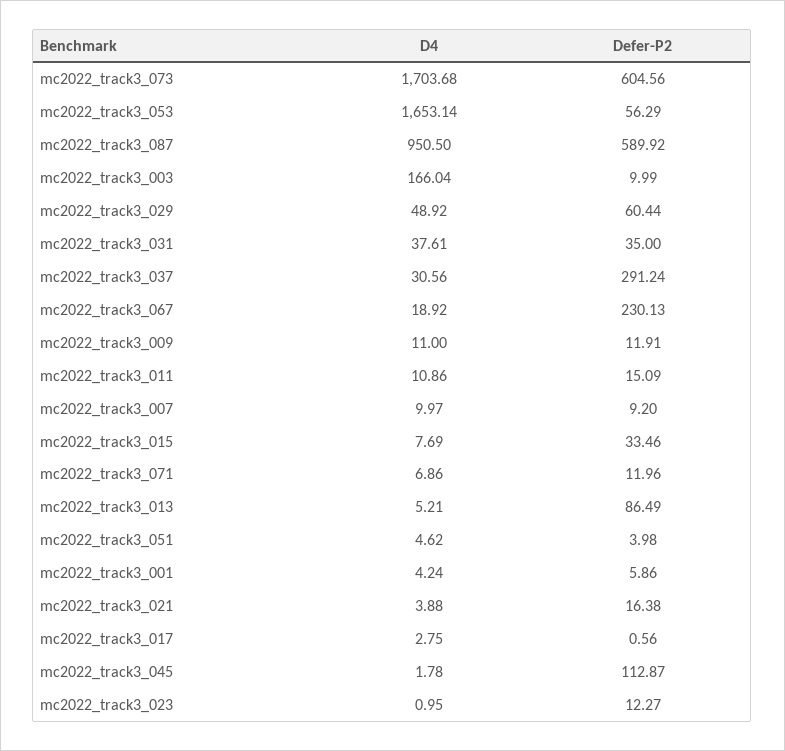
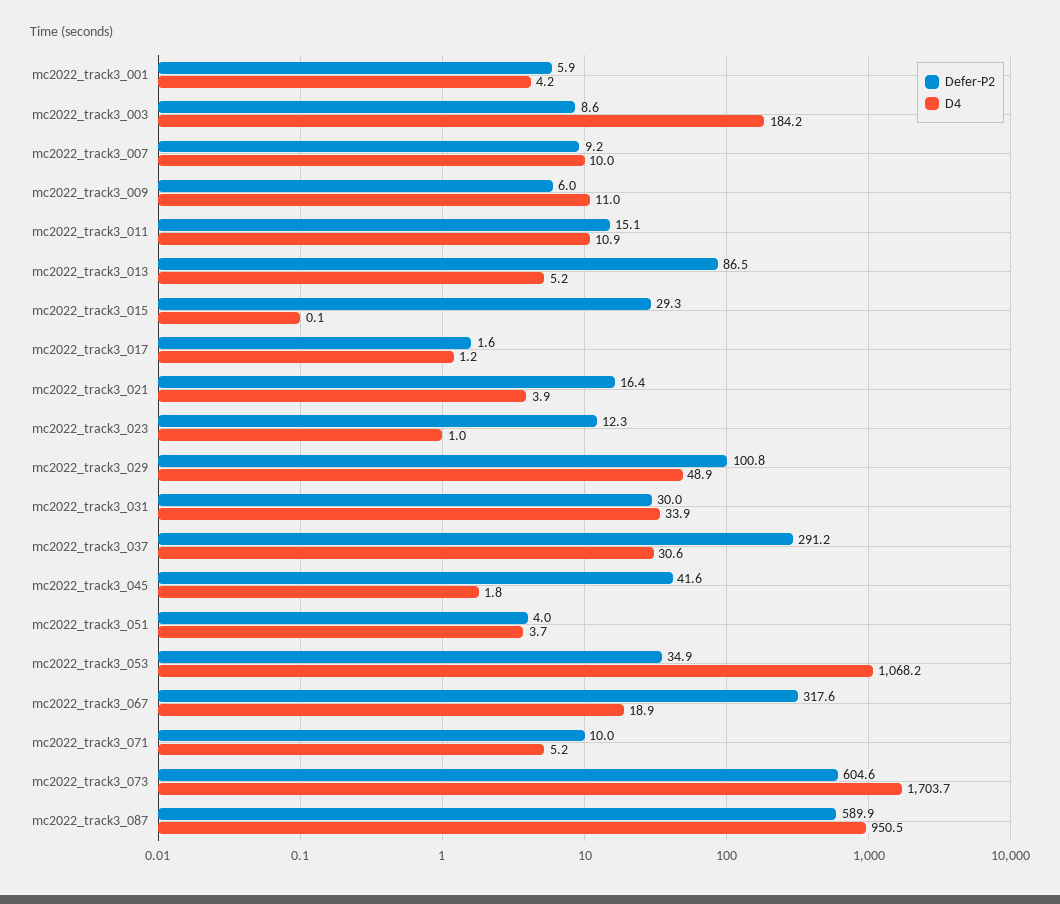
  {
    "D4": {
      "mc2022_track3_073": 1703.68,
-     "mc2022_track3_053": 1653.14,
+     "mc2022_track3_053": 1068.2,
      "mc2022_track3_087": 950.5,
-     "mc2022_track3_003": 166.04,
+     "mc2022_track3_003": 184.2,
      "mc2022_track3_029": 48.92,
-     "mc2022_track3_031": 37.61,
+     "mc2022_track3_031": 33.9,
      "mc2022_track3_037": 30.56,
      "mc2022_track3_067": 18.92,
      "mc2022_track3_009": 11,
      "mc2022_track3_011": 10.86,
      "mc2022_track3_007": 9.97,
-     "mc2022_track3_015": 7.69,
+     "mc2022_track3_015": 0.1,
-     "mc2022_track3_071": 6.86,
+     "mc2022_track3_071": 5.2,
      "mc2022_track3_013": 5.21,
-     "mc2022_track3_051": 4.62,
+     "mc2022_track3_051": 3.7,
      "mc2022_track3_001": 4.24,
      "mc2022_track3_021": 3.88,
-     "mc2022_track3_017": 2.75,
+     "mc2022_track3_017": 1.2,
      "mc2022_track3_045": 1.78,
      "mc2022_track3_023": 0.95
    },
    "Defer-P2": {
      "mc2022_track3_073": 604.56,
-     "mc2022_track3_053": 56.29,
+     "mc2022_track3_053": 34.9,
      "mc2022_track3_087": 589.92,
-     "mc2022_track3_003": 9.99,
+     "mc2022_track3_003": 8.6,
-     "mc2022_track3_029": 60.44,
+     "mc2022_track3_029": 100.8,
-     "mc2022_track3_031": 35,
+     "mc2022_track3_031": 30,
      "mc2022_track3_037": 291.24,
-     "mc2022_track3_067": 230.13,
+     "mc2022_track3_067": 317.6,
-     "mc2022_track3_009": 11.91,
+     "mc2022_track3_009": 6,
      "mc2022_track3_011": 15.09,
      "mc2022_track3_007": 9.2,
-     "mc2022_track3_015": 33.46,
+     "mc2022_track3_015": 29.3,
-     "mc2022_track3_071": 11.96,
+     "mc2022_track3_071": 10,
      "mc2022_track3_013": 86.49,
      "mc2022_track3_051": 3.98,
      "mc2022_track3_001": 5.86,
      "mc2022_track3_021": 16.38,
-     "mc2022_track3_017": 0.56,
+     "mc2022_track3_017": 1.6,
-     "mc2022_track3_045": 112.87,
+     "mc2022_track3_045": 41.6,
      "mc2022_track3_023": 12.27
    }
  }

